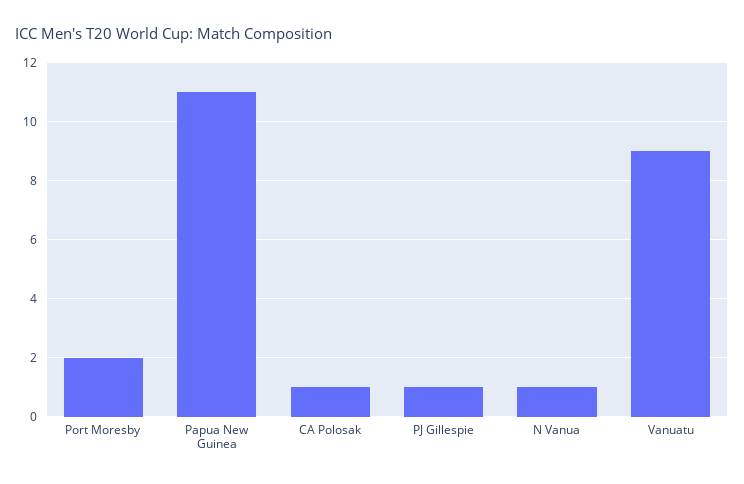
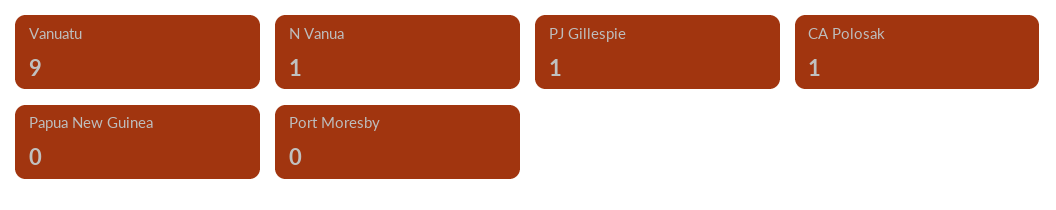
  {
-   "Port Moresby": 2,
+   "Port Moresby": 0,
-   "Papua New Guinea": 11,
+   "Papua New Guinea": 0,
    "CA Polosak": 1,
    "PJ Gillespie": 1,
    "N Vanua": 1,
    "Vanuatu": 9
  }

